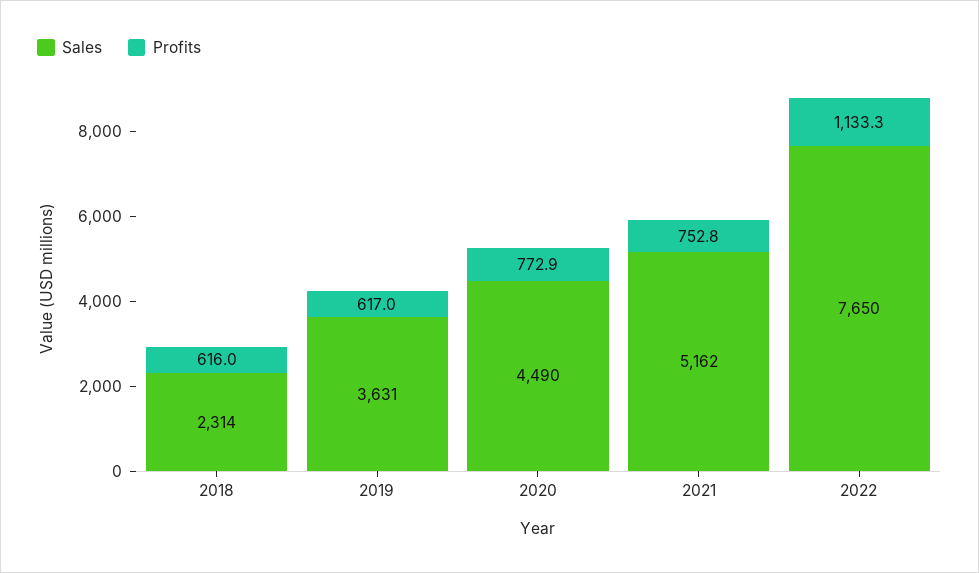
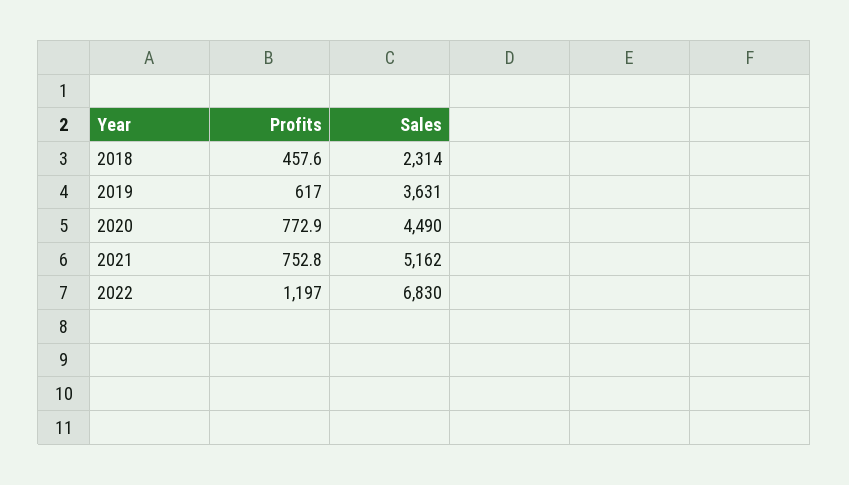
  {
    "Sales": {
      "2018": 2314,
      "2019": 3631,
      "2020": 4490,
      "2021": 5162,
-     "2022": 7650
+     "2022": 6830
    },
    "Profits": {
-     "2018": 616,
+     "2018": 457.6,
      "2019": 617,
      "2020": 772.9,
      "2021": 752.8,
-     "2022": 1133.3
+     "2022": 1197
    }
  }

